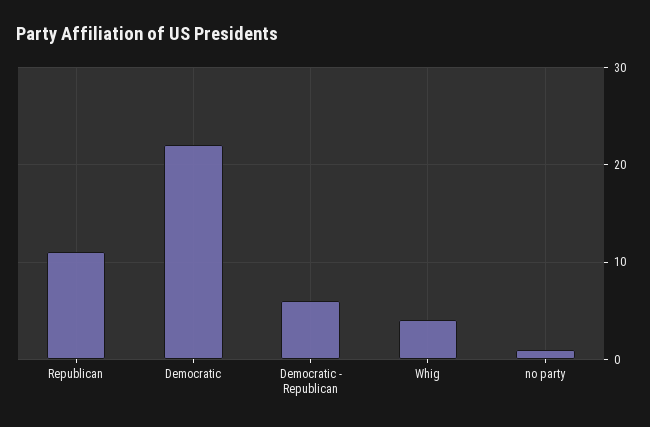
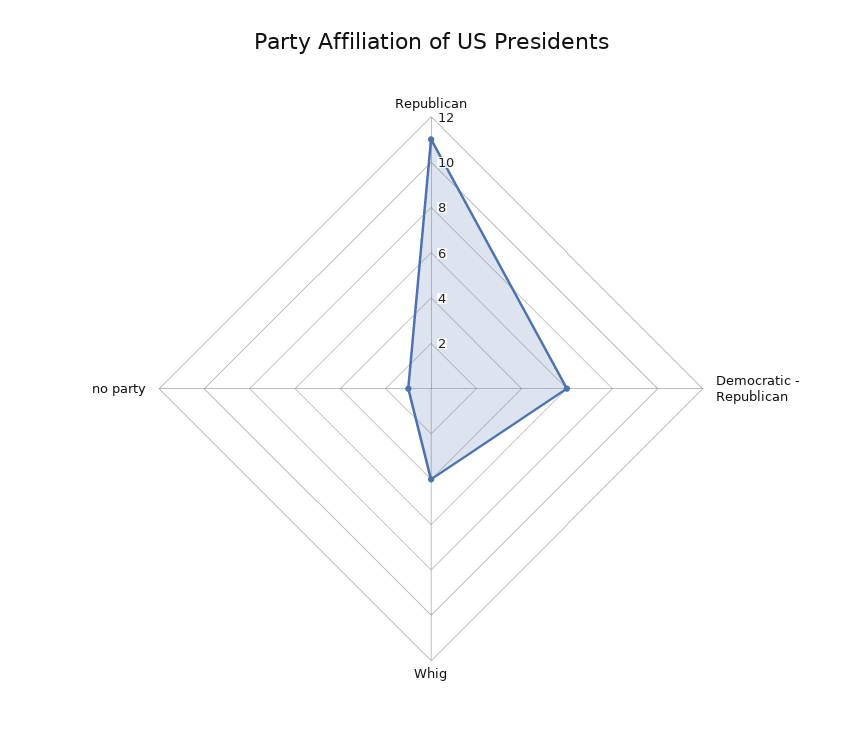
  {
    "Republican": 11,
-   "Democratic": 22,
    "Democratic - Republican": 6,
    "Whig": 4,
    "no party": 1
  }

